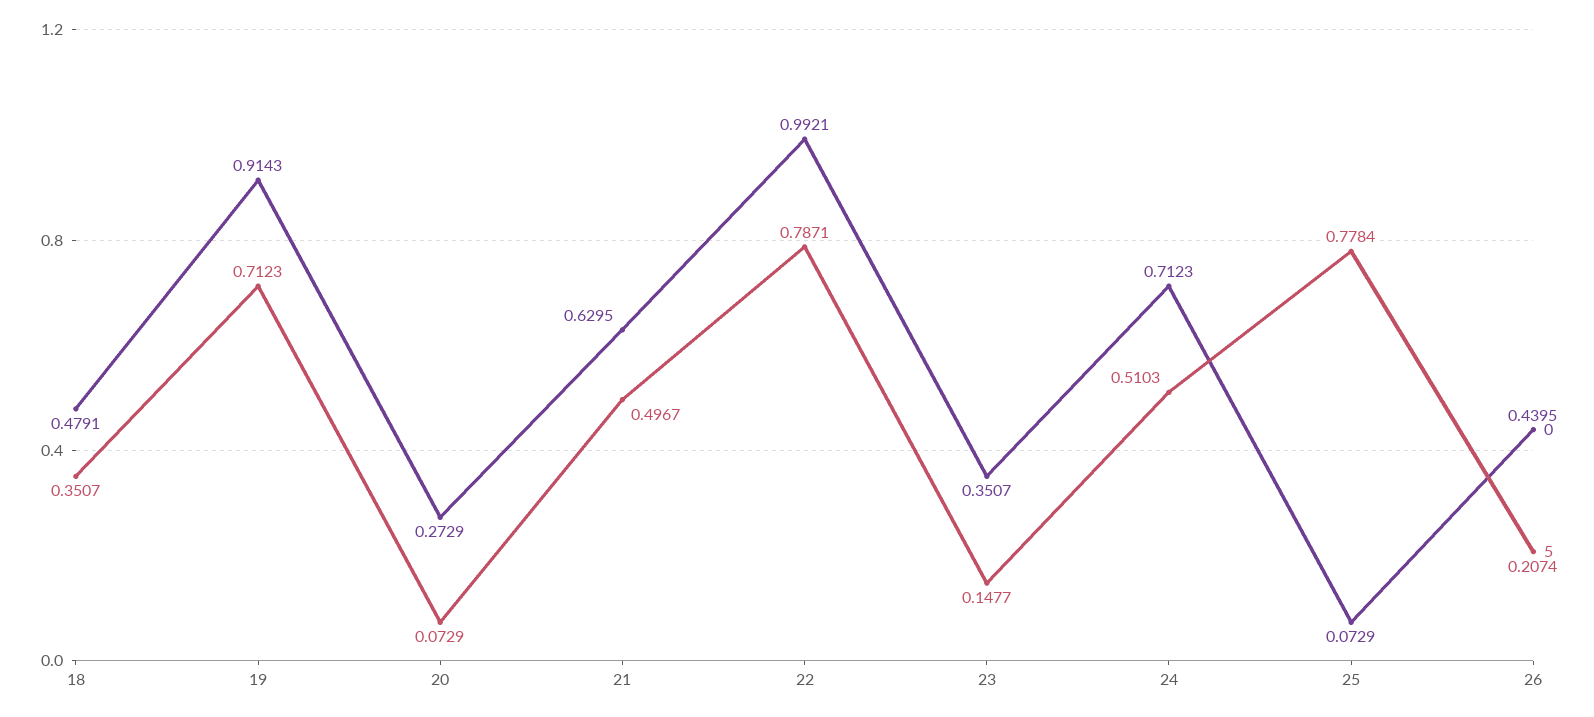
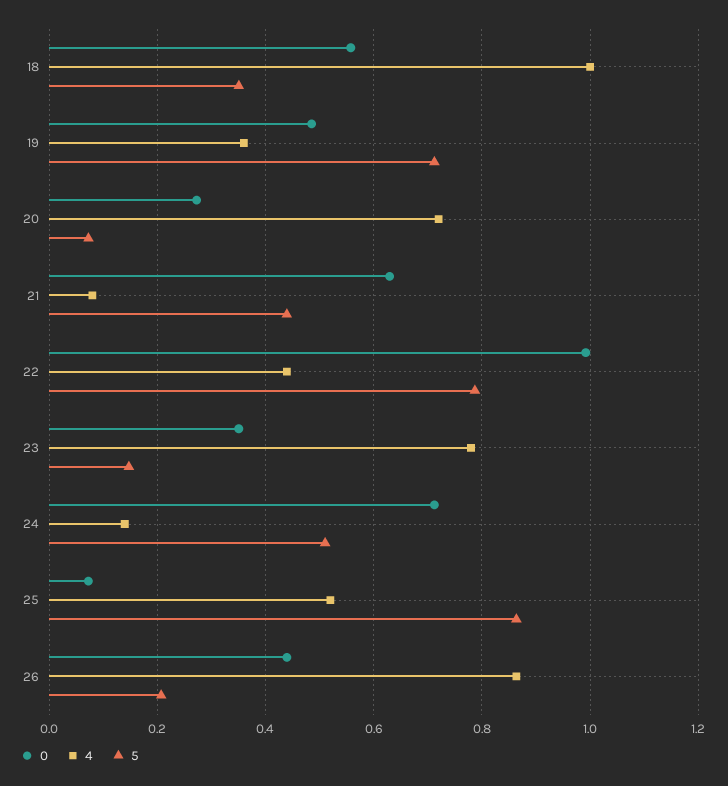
  {
    "0": {
-     "18": 0.4791,
+     "18": 0.56,
-     "19": 0.9143,
+     "19": 0.48,
      "20": 0.2729,
      "21": 0.6295,
      "22": 0.9921,
      "23": 0.3507,
      "24": 0.7123,
      "25": 0.0729,
      "26": 0.4395
    },
    "5": {
      "18": 0.3507,
      "19": 0.7123,
      "20": 0.0729,
-     "21": 0.4967,
+     "21": 0.44,
      "22": 0.7871,
      "23": 0.1477,
      "24": 0.5103,
-     "25": 0.7784,
+     "25": 0.86,
      "26": 0.2074
-   }
+   },
+   "4": {
+     "18": 1,
+     "19": 0.36,
+     "20": 0.72,
+     "21": 0.08,
+     "22": 0.44,
+     "23": 0.78,
+     "24": 0.14,
+     "25": 0.52,
+     "26": 0.86
+   }
  }

